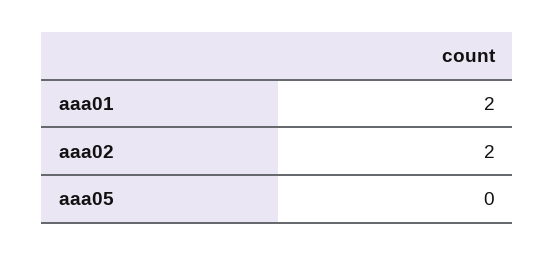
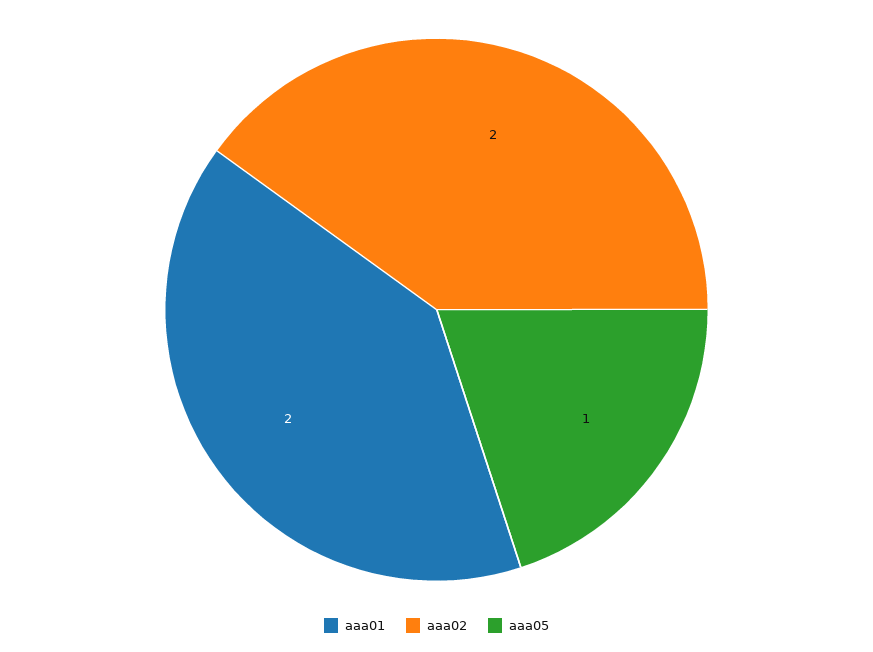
  {
    "aaa01": 2,
    "aaa02": 2,
-   "aaa05": 0
+   "aaa05": 1
  }

